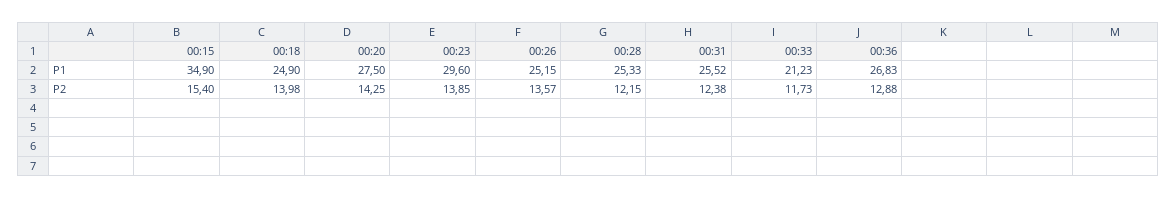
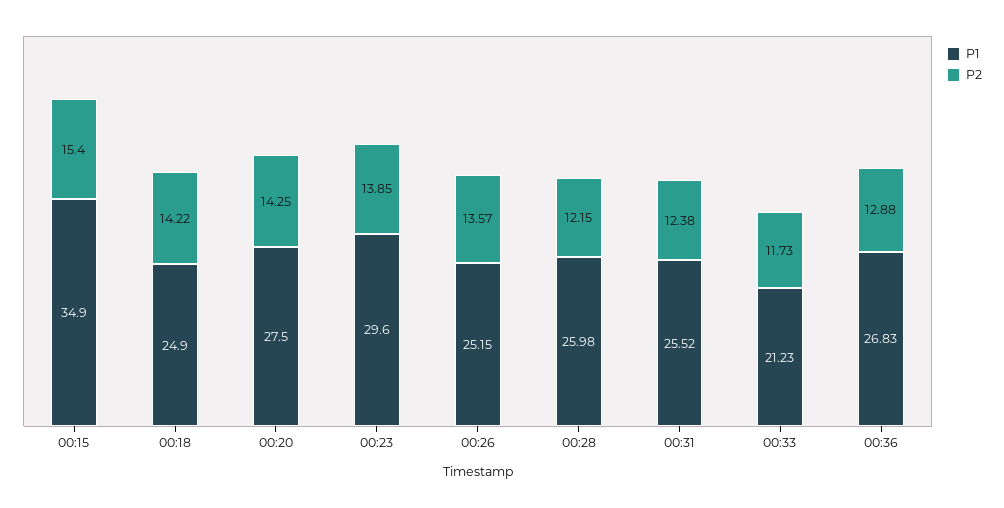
  {
    "P1": {
      "00:15": 34.9,
      "00:18": 24.9,
      "00:20": 27.5,
      "00:23": 29.6,
      "00:26": 25.15,
-     "00:28": 25.33,
+     "00:28": 25.98,
      "00:31": 25.52,
      "00:33": 21.23,
      "00:36": 26.83
    },
    "P2": {
      "00:15": 15.4,
-     "00:18": 13.98,
+     "00:18": 14.22,
      "00:20": 14.25,
      "00:23": 13.85,
      "00:26": 13.57,
      "00:28": 12.15,
      "00:31": 12.38,
      "00:33": 11.73,
      "00:36": 12.88
    }
  }

